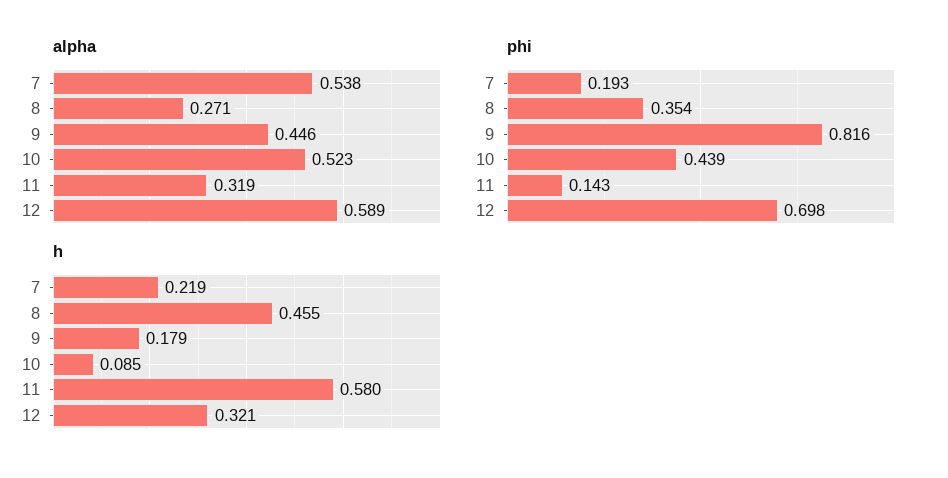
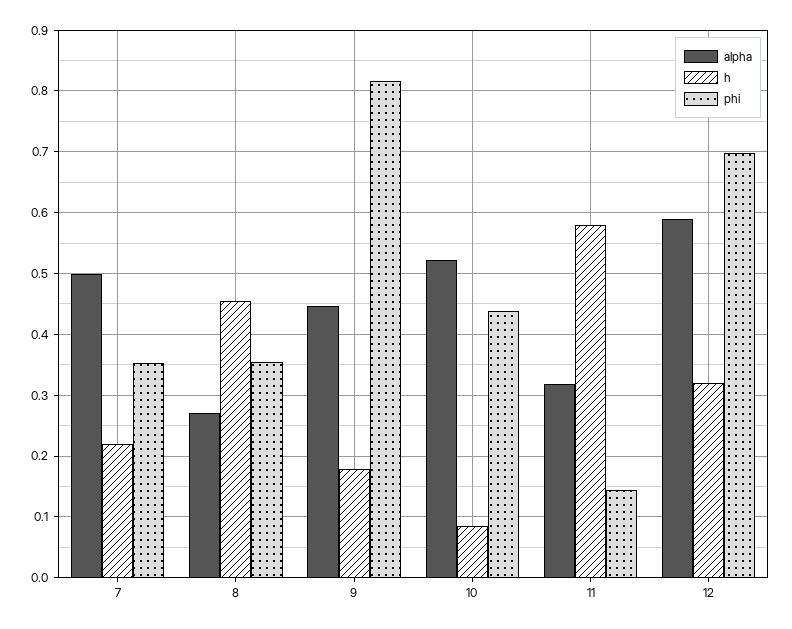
  {
    "alpha": {
-     "7": 0.538,
+     "7": 0.5,
      "8": 0.271,
      "9": 0.446,
      "10": 0.523,
      "11": 0.319,
      "12": 0.589
    },
    "phi": {
-     "7": 0.193,
+     "7": 0.35,
      "8": 0.354,
      "9": 0.816,
      "10": 0.439,
      "11": 0.143,
      "12": 0.698
    },
    "h": {
      "7": 0.219,
      "8": 0.455,
      "9": 0.179,
      "10": 0.085,
      "11": 0.58,
      "12": 0.321
    }
  }

